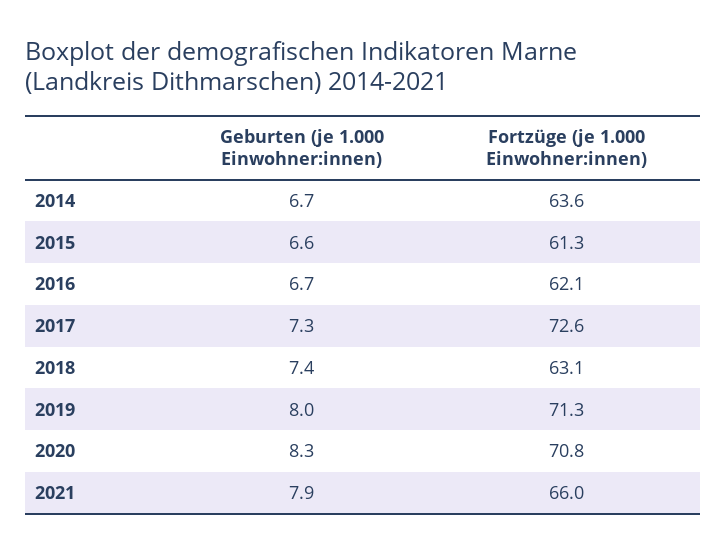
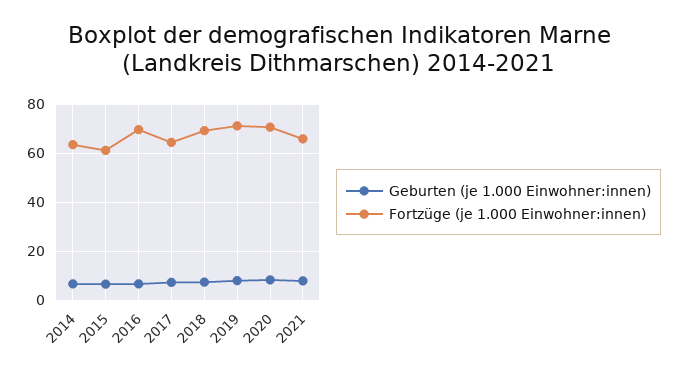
  {
    "Geburten (je 1.000 Einwohner:innen)": {
      "2014": 6.7,
      "2015": 6.6,
      "2016": 6.7,
      "2017": 7.3,
      "2018": 7.4,
      "2019": 8,
      "2020": 8.3,
      "2021": 7.9
    },
    "Fortzüge (je 1.000 Einwohner:innen)": {
      "2014": 63.6,
      "2015": 61.3,
-     "2016": 62.1,
+     "2016": 70,
-     "2017": 72.6,
+     "2017": 65,
-     "2018": 63.1,
+     "2018": 70,
      "2019": 71.3,
      "2020": 70.8,
      "2021": 66
    }
  }

